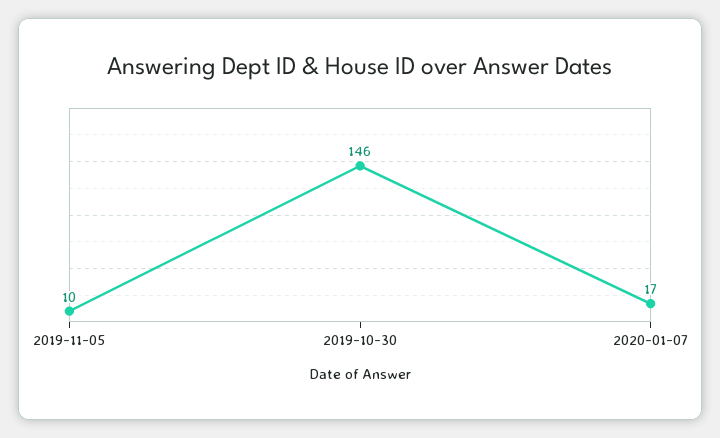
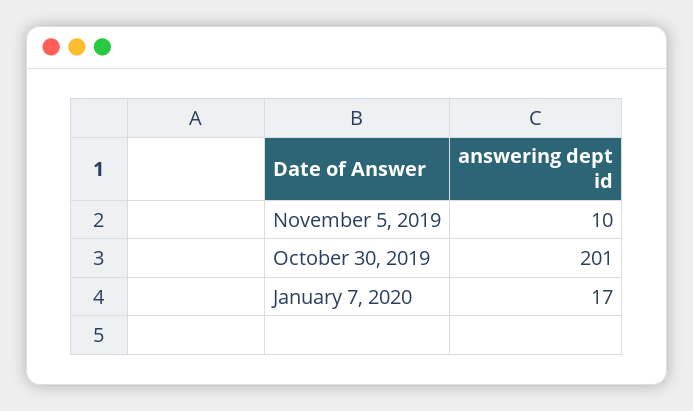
  {
    "2019-11-05": 10,
-   "2019-10-30": 146,
+   "2019-10-30": 201,
    "2020-01-07": 17
  }

